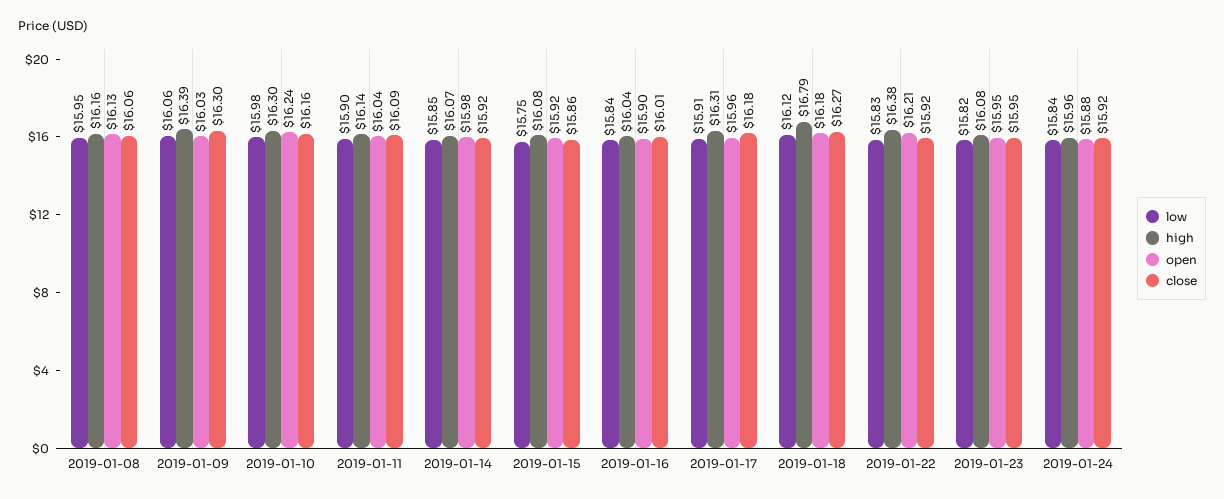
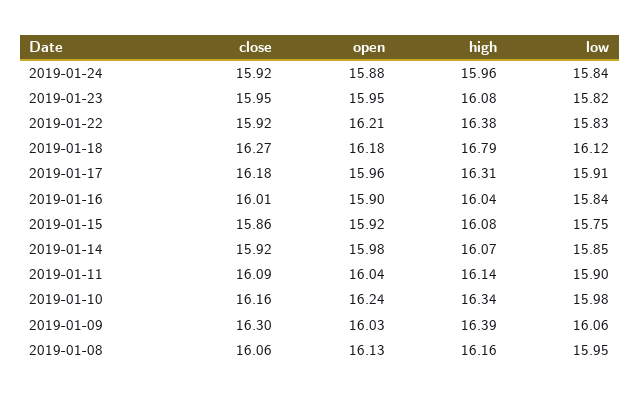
  {
    "low": {
      "2019-01-08": 15.95,
      "2019-01-09": 16.06,
      "2019-01-10": 15.98,
      "2019-01-11": 15.9,
      "2019-01-14": 15.85,
      "2019-01-15": 15.75,
      "2019-01-16": 15.84,
      "2019-01-17": 15.91,
      "2019-01-18": 16.12,
      "2019-01-22": 15.83,
      "2019-01-23": 15.82,
      "2019-01-24": 15.84
    },
    "high": {
      "2019-01-08": 16.16,
      "2019-01-09": 16.39,
-     "2019-01-10": 16.3,
+     "2019-01-10": 16.34,
      "2019-01-11": 16.14,
      "2019-01-14": 16.07,
      "2019-01-15": 16.08,
      "2019-01-16": 16.04,
      "2019-01-17": 16.31,
      "2019-01-18": 16.79,
      "2019-01-22": 16.38,
      "2019-01-23": 16.08,
      "2019-01-24": 15.96
    },
    "open": {
      "2019-01-08": 16.13,
      "2019-01-09": 16.03,
      "2019-01-10": 16.24,
      "2019-01-11": 16.04,
      "2019-01-14": 15.98,
      "2019-01-15": 15.92,
      "2019-01-16": 15.9,
      "2019-01-17": 15.96,
      "2019-01-18": 16.18,
      "2019-01-22": 16.21,
      "2019-01-23": 15.95,
      "2019-01-24": 15.88
    },
    "close": {
      "2019-01-08": 16.06,
      "2019-01-09": 16.3,
      "2019-01-10": 16.16,
      "2019-01-11": 16.09,
      "2019-01-14": 15.92,
      "2019-01-15": 15.86,
      "2019-01-16": 16.01,
      "2019-01-17": 16.18,
      "2019-01-18": 16.27,
      "2019-01-22": 15.92,
      "2019-01-23": 15.95,
      "2019-01-24": 15.92
    }
  }

